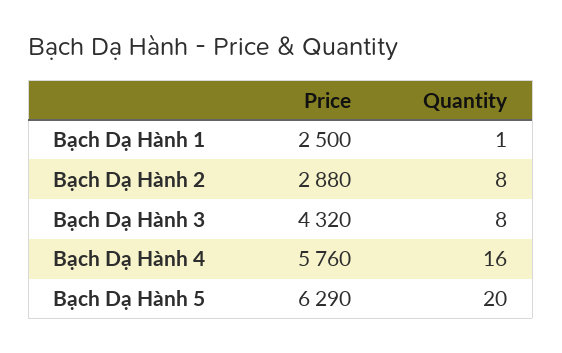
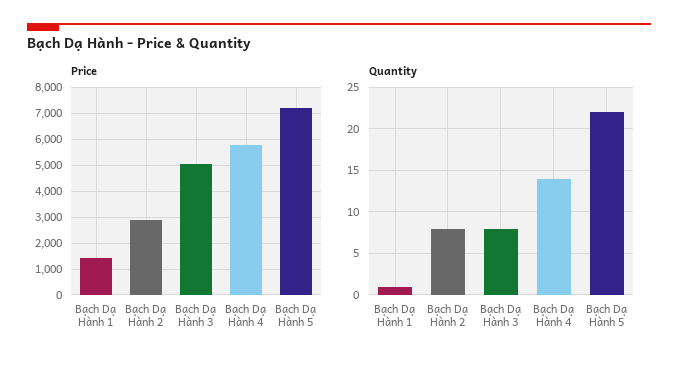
  {
    "Price": {
-     "Bạch Dạ Hành 1": 2500,
+     "Bạch Dạ Hành 1": 1500,
      "Bạch Dạ Hành 2": 2880,
-     "Bạch Dạ Hành 3": 4320,
+     "Bạch Dạ Hành 3": 5000,
      "Bạch Dạ Hành 4": 5760,
-     "Bạch Dạ Hành 5": 6290
+     "Bạch Dạ Hành 5": 7250
    },
    "Quantity": {
      "Bạch Dạ Hành 1": 1,
      "Bạch Dạ Hành 2": 8,
      "Bạch Dạ Hành 3": 8,
-     "Bạch Dạ Hành 4": 16,
+     "Bạch Dạ Hành 4": 14,
-     "Bạch Dạ Hành 5": 20
+     "Bạch Dạ Hành 5": 22
    }
  }

